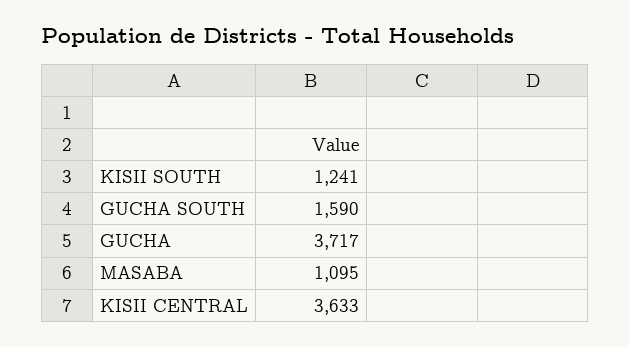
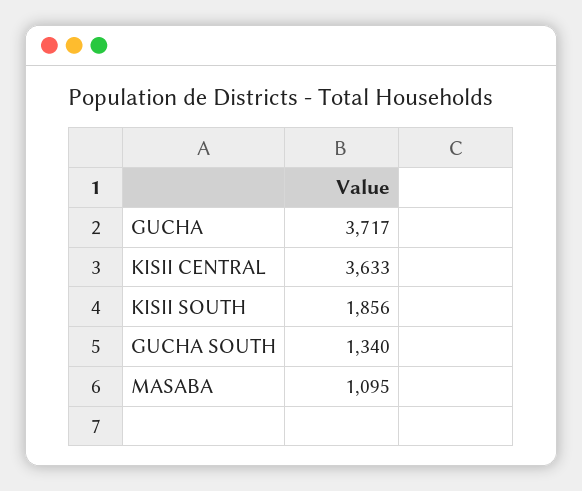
  {
-   "KISII SOUTH": 1241,
+   "KISII SOUTH": 1856,
-   "GUCHA SOUTH": 1590,
+   "GUCHA SOUTH": 1340,
    "GUCHA": 3717,
    "MASABA": 1095,
    "KISII CENTRAL": 3633
  }

